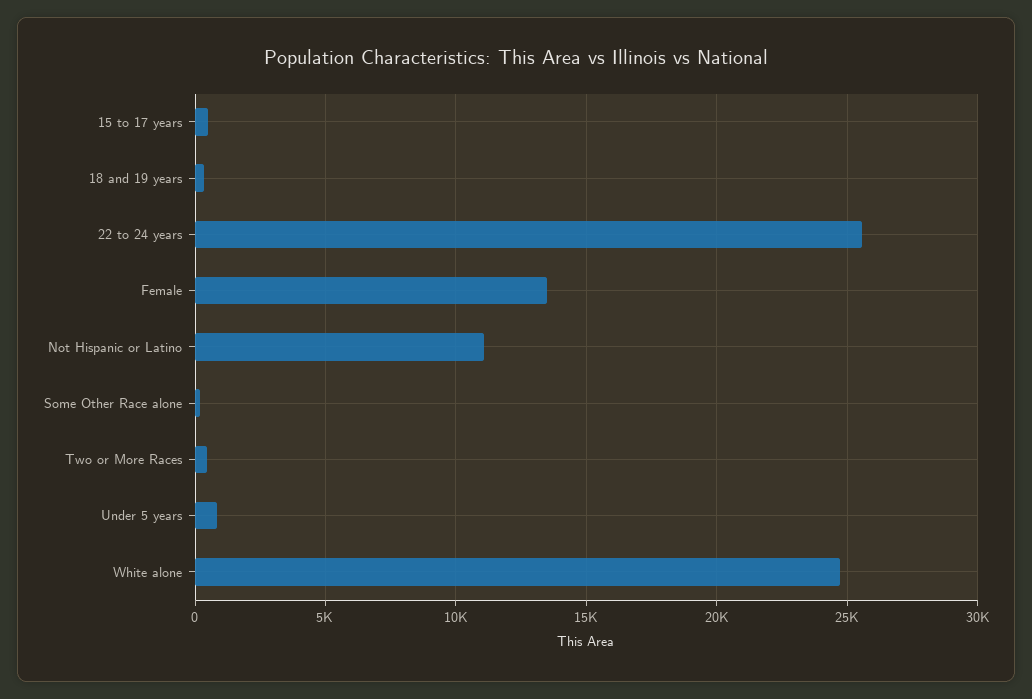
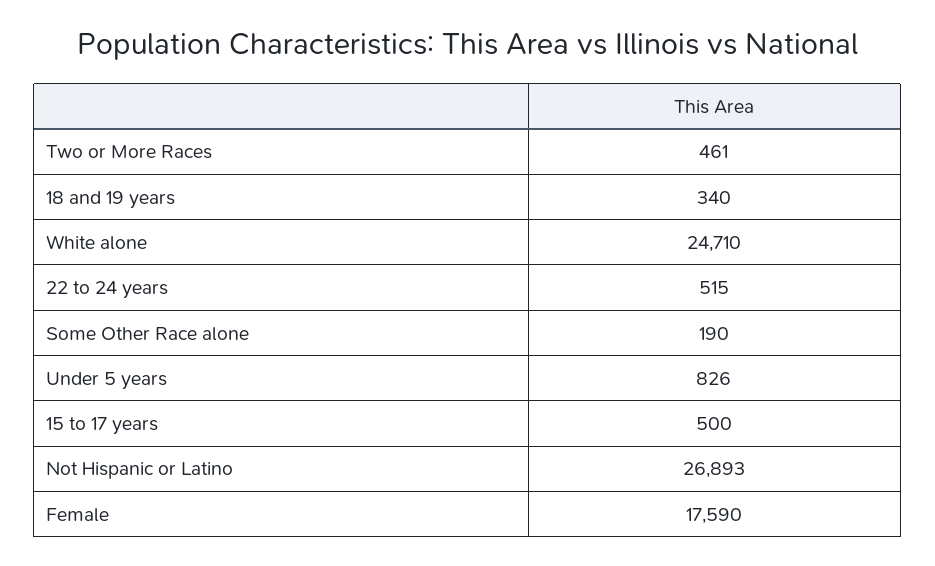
  {
    "15 to 17 years": 500,
    "18 and 19 years": 340,
-   "22 to 24 years": 25500,
+   "22 to 24 years": 515,
-   "Female": 13500,
+   "Female": 17590,
-   "Not Hispanic or Latino": 11000,
+   "Not Hispanic or Latino": 26893,
    "Some Other Race alone": 190,
    "Two or More Races": 461,
    "Under 5 years": 826,
    "White alone": 24710
  }

